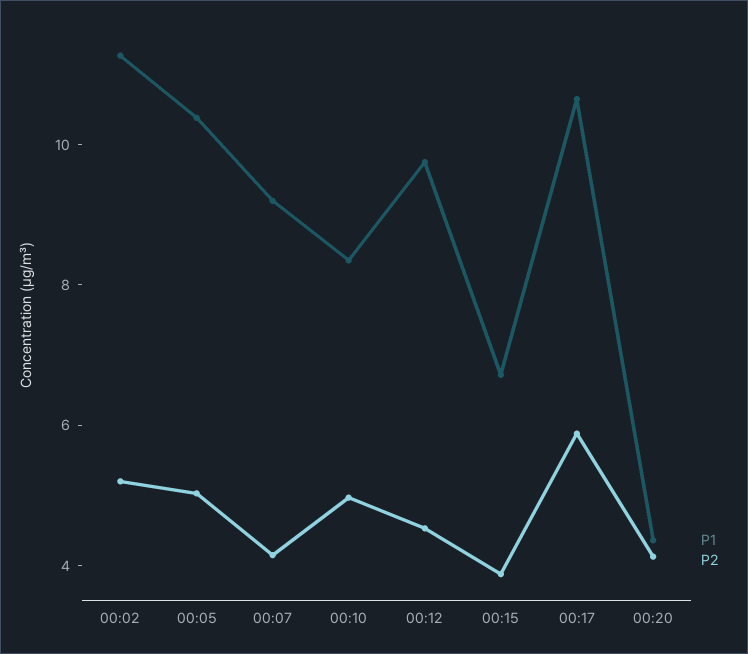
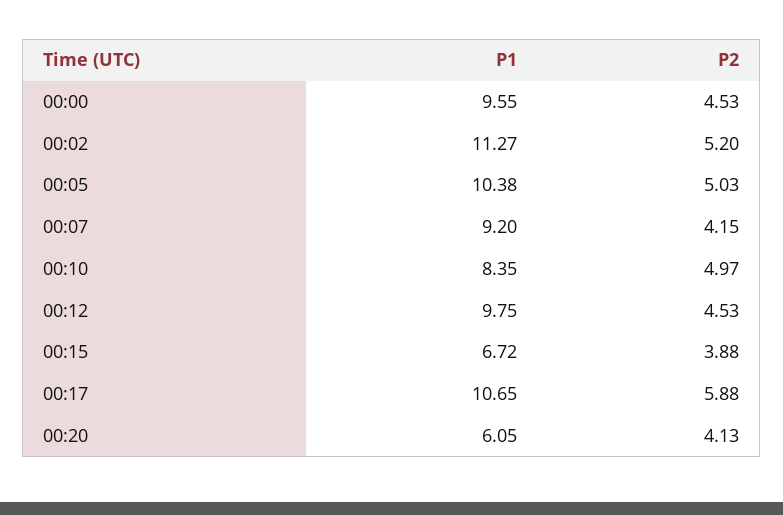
  {
    "P1": {
      "00:02": 11.27,
      "00:05": 10.38,
      "00:07": 9.2,
      "00:10": 8.35,
      "00:12": 9.75,
      "00:15": 6.72,
      "00:17": 10.65,
-     "00:20": 4.5
+     "00:20": 6.05,
+     "00:00": 9.55
    },
    "P2": {
      "00:02": 5.2,
      "00:05": 5.03,
      "00:07": 4.15,
      "00:10": 4.97,
      "00:12": 4.53,
      "00:15": 3.88,
      "00:17": 5.88,
-     "00:20": 4.13
+     "00:20": 4.13,
+     "00:00": 4.53
    }
  }

